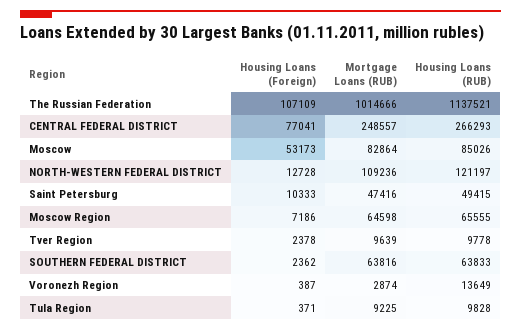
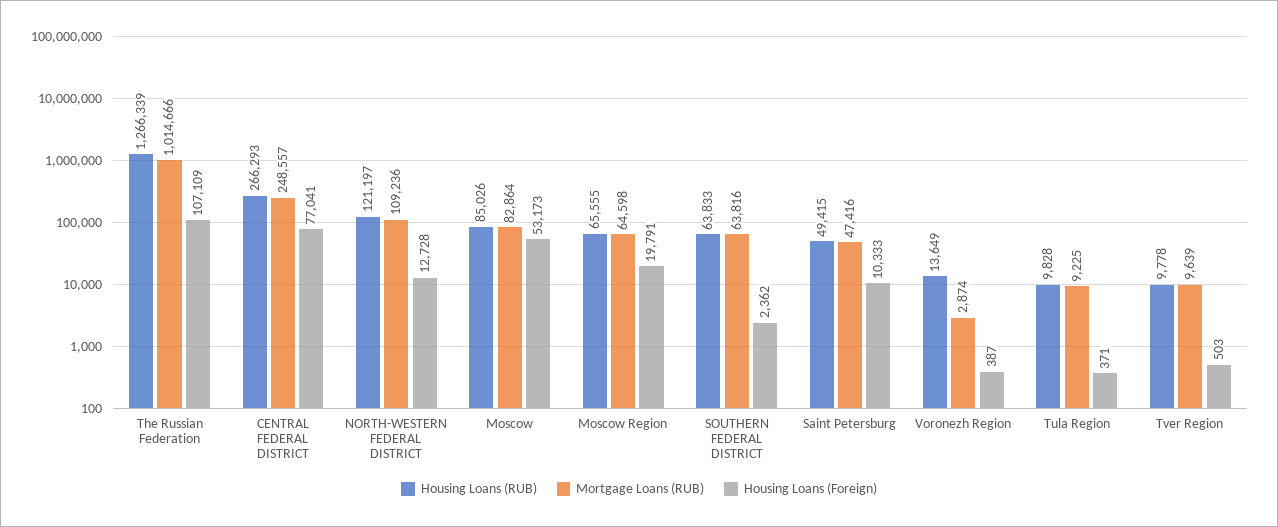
  {
    "Housing Loans (Foreign)": {
      "The Russian Federation": 107109,
      "CENTRAL FEDERAL DISTRICT": 77041,
      "Moscow": 53173,
      "NORTH-WESTERN FEDERAL DISTRICT": 12728,
      "Saint Petersburg": 10333,
-     "Moscow Region": 7186,
+     "Moscow Region": 19791,
-     "Tver Region": 2378,
+     "Tver Region": 503,
      "SOUTHERN FEDERAL DISTRICT": 2362,
      "Voronezh Region": 387,
      "Tula Region": 371
    },
    "Mortgage Loans (RUB)": {
      "The Russian Federation": 1014666,
      "CENTRAL FEDERAL DISTRICT": 248557,
      "Moscow": 82864,
      "NORTH-WESTERN FEDERAL DISTRICT": 109236,
      "Saint Petersburg": 47416,
      "Moscow Region": 64598,
      "Tver Region": 9639,
      "SOUTHERN FEDERAL DISTRICT": 63816,
      "Voronezh Region": 2874,
      "Tula Region": 9225
    },
    "Housing Loans (RUB)": {
-     "The Russian Federation": 1137521,
+     "The Russian Federation": 1266339,
      "CENTRAL FEDERAL DISTRICT": 266293,
      "Moscow": 85026,
      "NORTH-WESTERN FEDERAL DISTRICT": 121197,
      "Saint Petersburg": 49415,
      "Moscow Region": 65555,
      "Tver Region": 9778,
      "SOUTHERN FEDERAL DISTRICT": 63833,
      "Voronezh Region": 13649,
      "Tula Region": 9828
    }
  }

